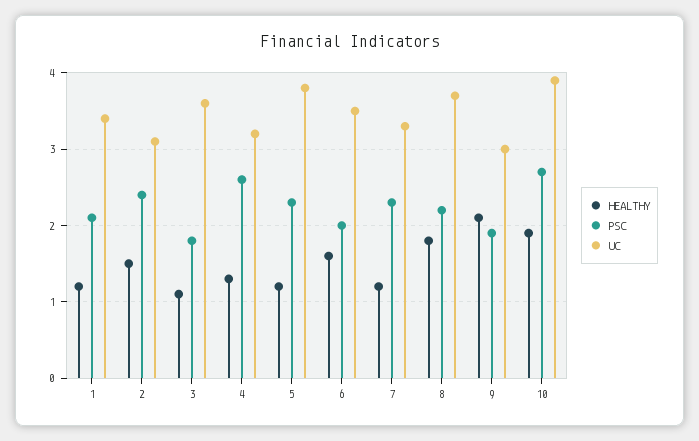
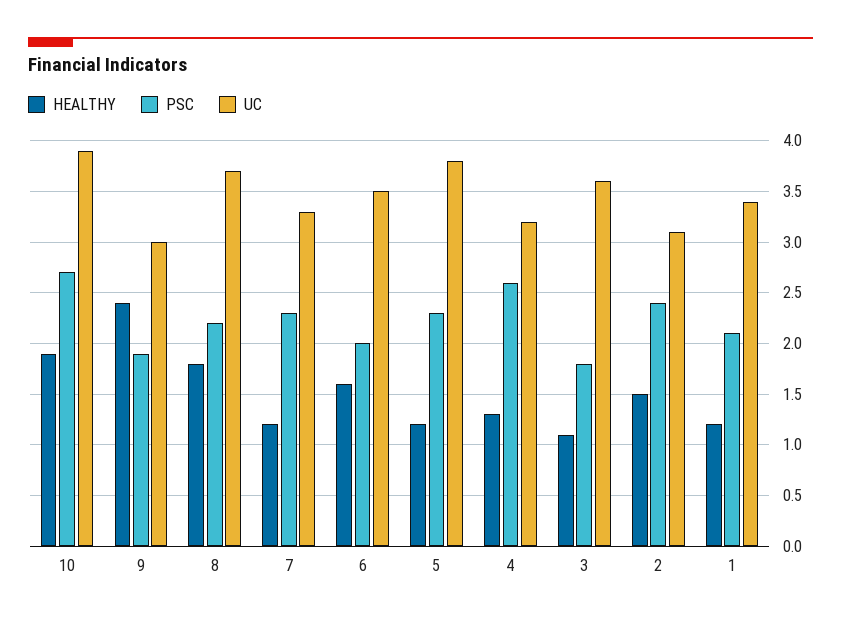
  {
    "HEALTHY": {
      "1": 1.2,
      "2": 1.5,
      "3": 1.1,
      "4": 1.3,
      "5": 1.2,
      "6": 1.6,
      "7": 1.2,
      "8": 1.8,
-     "9": 2.1,
+     "9": 2.4,
      "10": 1.9
    },
    "PSC": {
      "1": 2.1,
      "2": 2.4,
      "3": 1.8,
      "4": 2.6,
      "5": 2.3,
      "6": 2,
      "7": 2.3,
      "8": 2.2,
      "9": 1.9,
      "10": 2.7
    },
    "UC": {
      "1": 3.4,
      "2": 3.1,
      "3": 3.6,
      "4": 3.2,
      "5": 3.8,
      "6": 3.5,
      "7": 3.3,
      "8": 3.7,
      "9": 3,
      "10": 3.9
    }
  }

